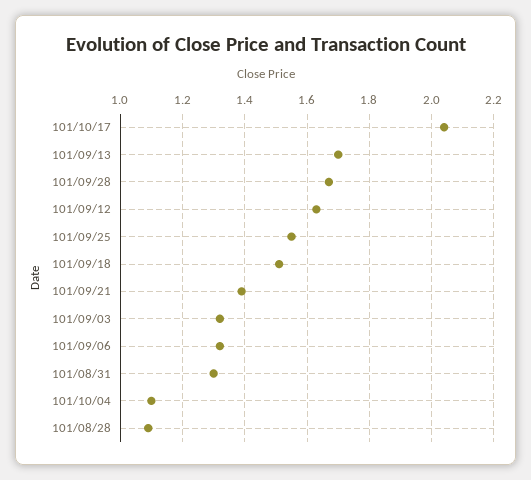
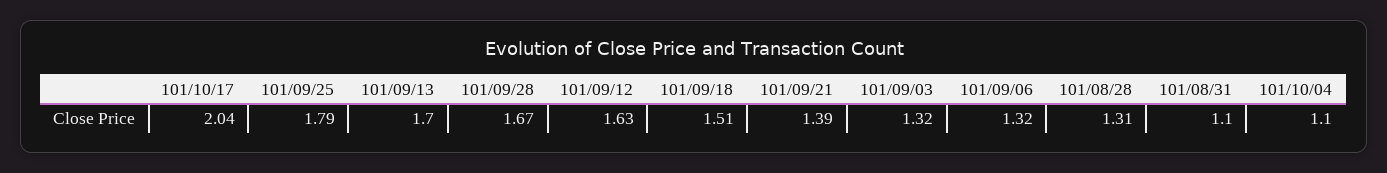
  {
    "101/10/17": 2.04,
    "101/09/13": 1.7,
    "101/09/28": 1.67,
    "101/09/12": 1.63,
-   "101/09/25": 1.55,
+   "101/09/25": 1.79,
    "101/09/18": 1.51,
    "101/09/21": 1.39,
    "101/09/03": 1.32,
    "101/09/06": 1.32,
-   "101/08/31": 1.3,
+   "101/08/31": 1.1,
    "101/10/04": 1.1,
-   "101/08/28": 1.1
+   "101/08/28": 1.31
  }

